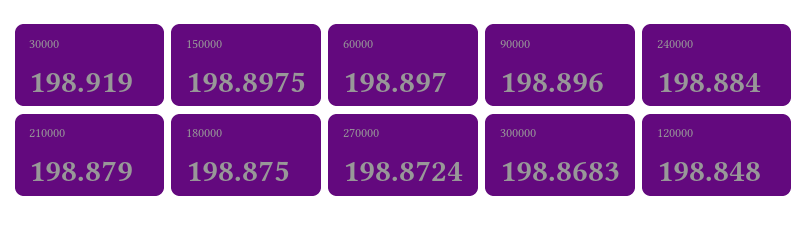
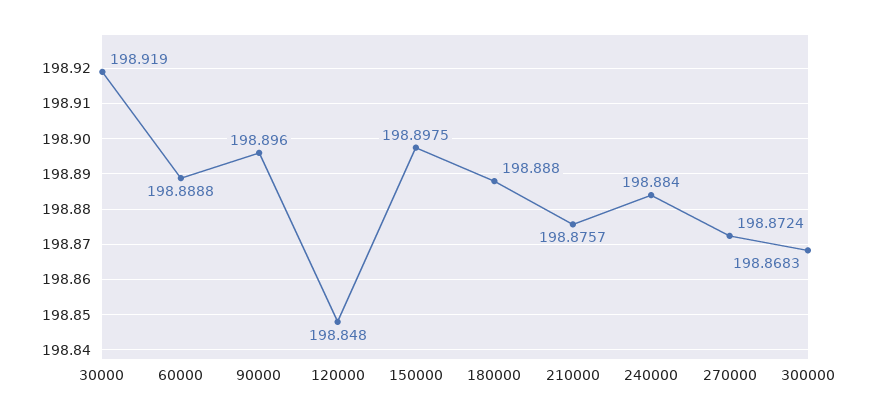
  {
    "30000": 198.919,
    "150000": 198.8975,
-   "60000": 198.897,
+   "60000": 198.8888,
    "90000": 198.896,
    "240000": 198.884,
-   "210000": 198.879,
+   "210000": 198.8757,
-   "180000": 198.875,
+   "180000": 198.888,
    "270000": 198.8724,
    "300000": 198.8683,
    "120000": 198.848
  }

